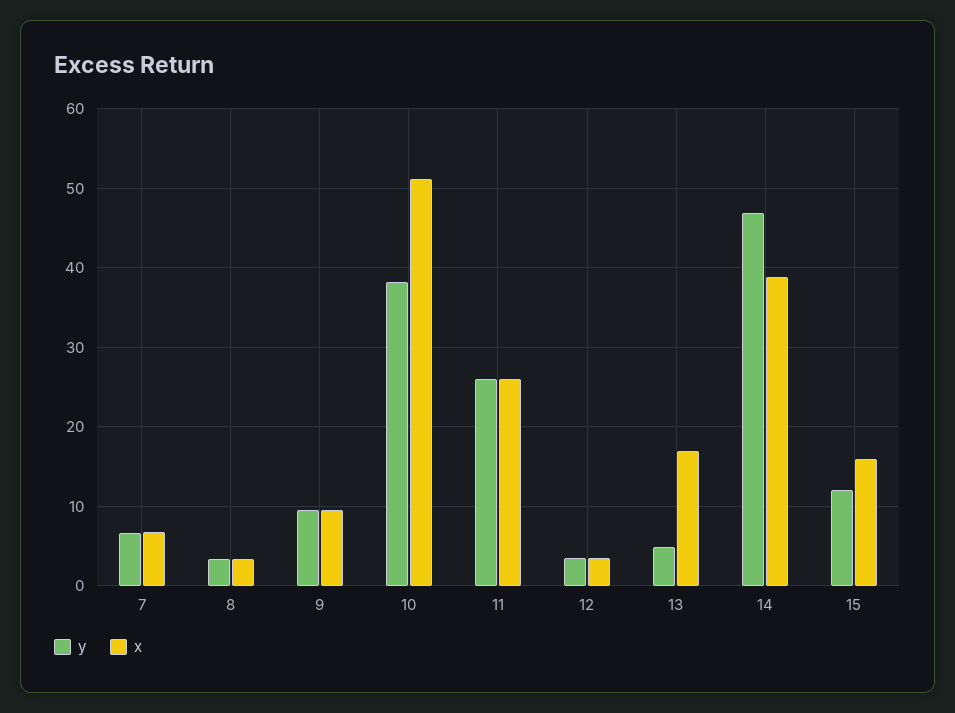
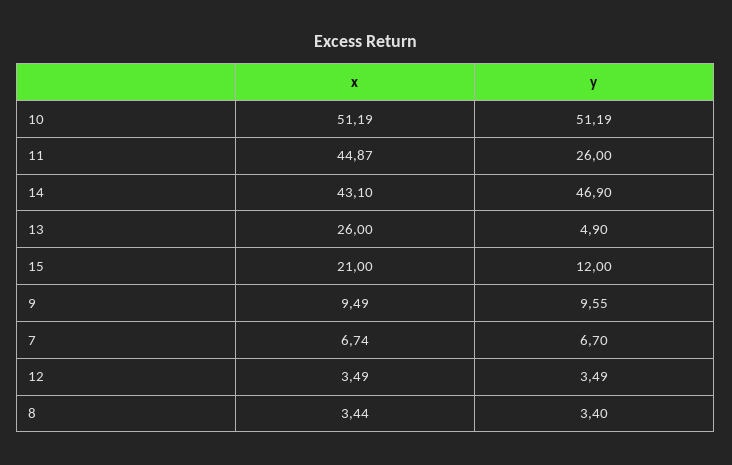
  {
    "y": {
      "7": 6.7,
      "8": 3.4,
      "9": 9.55,
-     "10": 38,
+     "10": 51.19,
      "11": 26,
      "12": 3.49,
      "13": 4.9,
      "14": 46.9,
      "15": 12
    },
    "x": {
      "7": 6.74,
      "8": 3.44,
      "9": 9.49,
      "10": 51.19,
-     "11": 26,
+     "11": 44.87,
      "12": 3.49,
-     "13": 17,
+     "13": 26,
-     "14": 39,
+     "14": 43.1,
-     "15": 16
+     "15": 21
    }
  }

